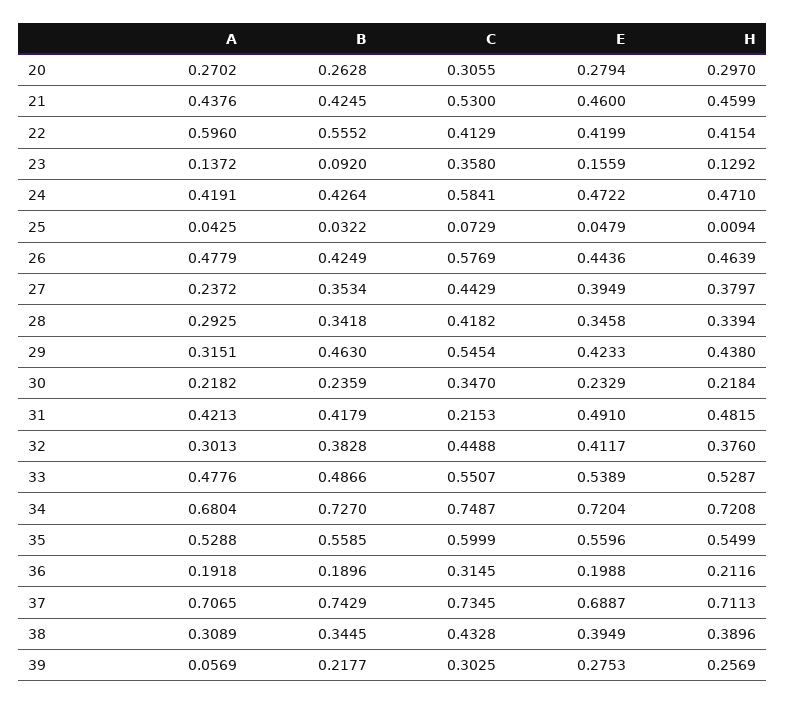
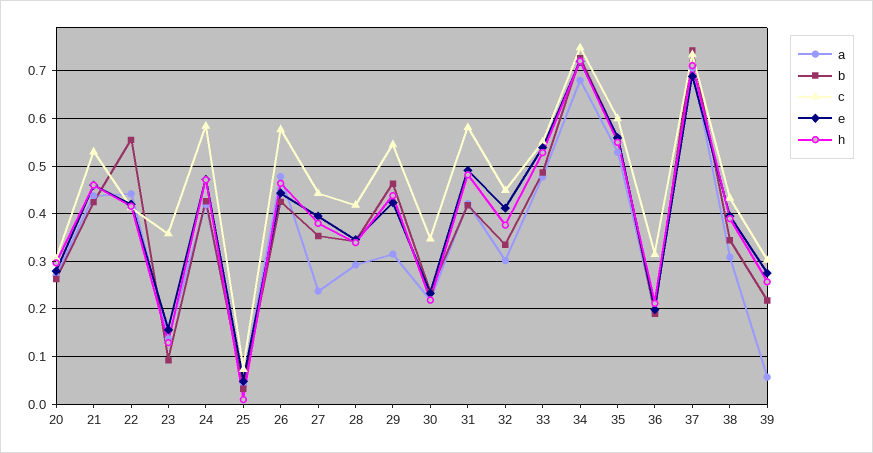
  {
    "A": {
      "20": 0.2702,
      "21": 0.4376,
-     "22": 0.596,
+     "22": 0.44,
      "23": 0.1372,
      "24": 0.4191,
      "25": 0.0425,
      "26": 0.4779,
      "27": 0.2372,
      "28": 0.2925,
      "29": 0.3151,
      "30": 0.2182,
      "31": 0.4213,
      "32": 0.3013,
      "33": 0.4776,
      "34": 0.6804,
      "35": 0.5288,
      "36": 0.1918,
      "37": 0.7065,
      "38": 0.3089,
      "39": 0.0569
    },
    "B": {
      "20": 0.2628,
      "21": 0.4245,
      "22": 0.5552,
      "23": 0.092,
      "24": 0.4264,
      "25": 0.0322,
      "26": 0.4249,
      "27": 0.3534,
      "28": 0.3418,
      "29": 0.463,
      "30": 0.2359,
      "31": 0.4179,
-     "32": 0.3828,
+     "32": 0.34,
      "33": 0.4866,
      "34": 0.727,
      "35": 0.5585,
      "36": 0.1896,
      "37": 0.7429,
      "38": 0.3445,
      "39": 0.2177
    },
    "C": {
      "20": 0.3055,
      "21": 0.53,
      "22": 0.4129,
      "23": 0.358,
      "24": 0.5841,
      "25": 0.0729,
      "26": 0.5769,
      "27": 0.4429,
      "28": 0.4182,
      "29": 0.5454,
      "30": 0.347,
-     "31": 0.2153,
+     "31": 0.58,
      "32": 0.4488,
      "33": 0.5507,
      "34": 0.7487,
      "35": 0.5999,
      "36": 0.3145,
      "37": 0.7345,
      "38": 0.4328,
      "39": 0.3025
    },
    "E": {
      "20": 0.2794,
      "21": 0.46,
      "22": 0.4199,
      "23": 0.1559,
      "24": 0.4722,
      "25": 0.0479,
      "26": 0.4436,
      "27": 0.3949,
      "28": 0.3458,
      "29": 0.4233,
      "30": 0.2329,
      "31": 0.491,
      "32": 0.4117,
      "33": 0.5389,
      "34": 0.7204,
      "35": 0.5596,
      "36": 0.1988,
      "37": 0.6887,
      "38": 0.3949,
      "39": 0.2753
    },
    "H": {
      "20": 0.297,
      "21": 0.4599,
      "22": 0.4154,
      "23": 0.1292,
      "24": 0.471,
      "25": 0.0094,
      "26": 0.4639,
      "27": 0.3797,
      "28": 0.3394,
      "29": 0.438,
      "30": 0.2184,
      "31": 0.4815,
      "32": 0.376,
      "33": 0.5287,
      "34": 0.7208,
      "35": 0.5499,
      "36": 0.2116,
      "37": 0.7113,
      "38": 0.3896,
      "39": 0.2569
    }
  }

